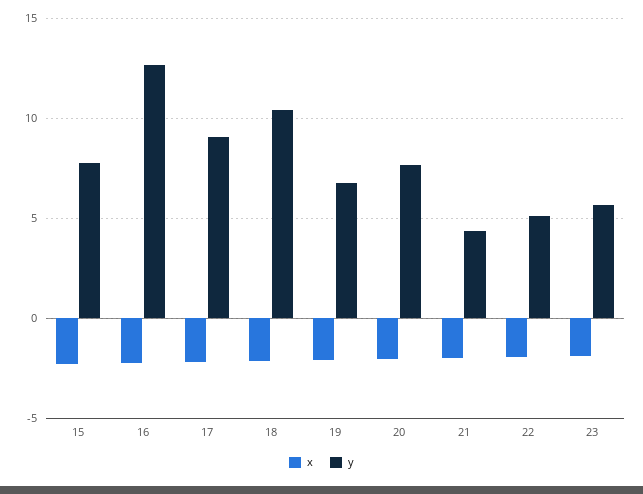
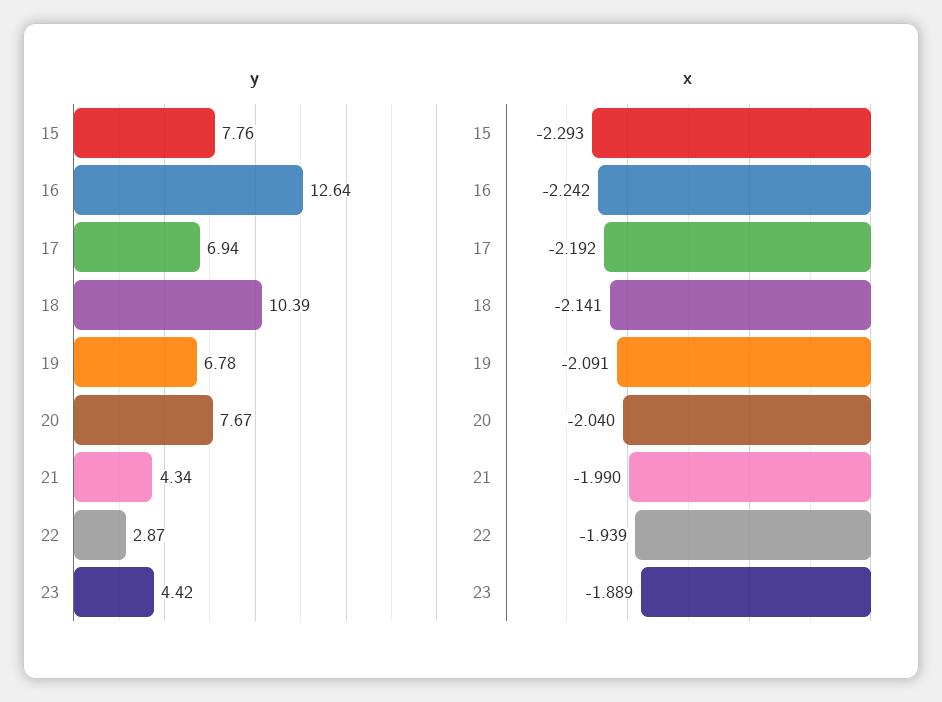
  {
    "x": {
      "15": -2.293,
      "16": -2.242,
      "17": -2.192,
      "18": -2.141,
      "19": -2.091,
      "20": -2.04,
      "21": -1.99,
      "22": -1.939,
      "23": -1.889
    },
    "y": {
      "15": 7.76,
      "16": 12.64,
-     "17": 9,
+     "17": 6.94,
      "18": 10.39,
      "19": 6.78,
      "20": 7.67,
      "21": 4.34,
-     "22": 5,
+     "22": 2.87,
-     "23": 5.5
+     "23": 4.42
    }
  }

